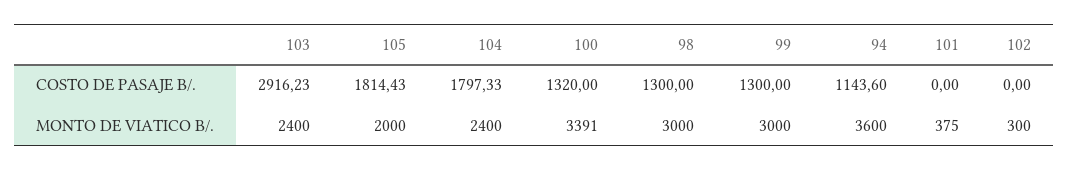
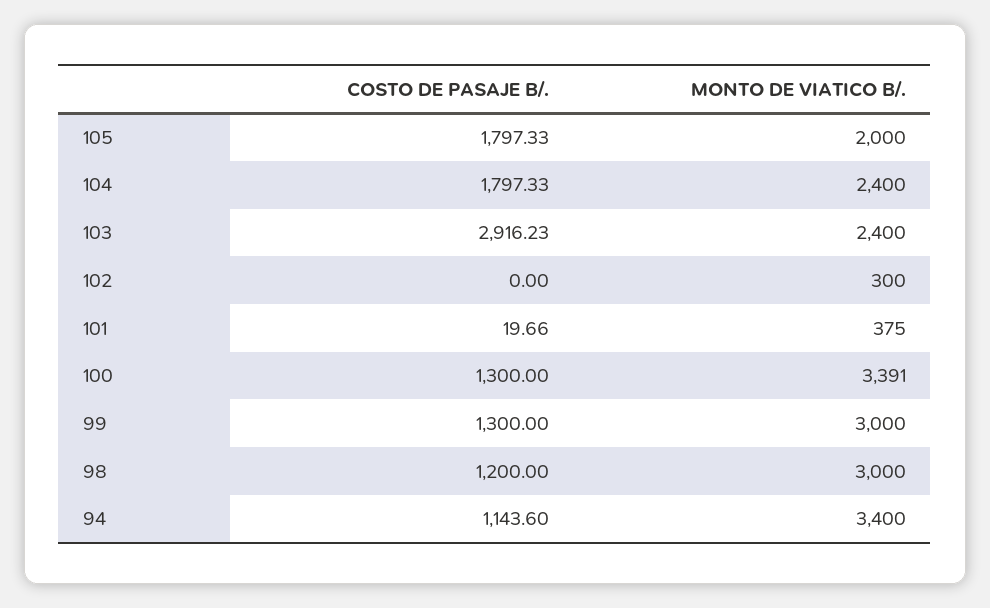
  {
    "103": {
      "COSTO DE PASAJE B/.": 2916.23,
      "MONTO DE VIATICO B/.": 2400
    },
    "105": {
-     "COSTO DE PASAJE B/.": 1814.43,
+     "COSTO DE PASAJE B/.": 1797.33,
      "MONTO DE VIATICO B/.": 2000
    },
    "104": {
      "COSTO DE PASAJE B/.": 1797.33,
      "MONTO DE VIATICO B/.": 2400
    },
    "100": {
-     "COSTO DE PASAJE B/.": 1320,
+     "COSTO DE PASAJE B/.": 1300,
      "MONTO DE VIATICO B/.": 3391
    },
    "98": {
-     "COSTO DE PASAJE B/.": 1300,
+     "COSTO DE PASAJE B/.": 1200,
      "MONTO DE VIATICO B/.": 3000
    },
    "99": {
      "COSTO DE PASAJE B/.": 1300,
      "MONTO DE VIATICO B/.": 3000
    },
    "94": {
      "COSTO DE PASAJE B/.": 1143.6,
-     "MONTO DE VIATICO B/.": 3600
+     "MONTO DE VIATICO B/.": 3400
    },
    "101": {
-     "COSTO DE PASAJE B/.": 0,
+     "COSTO DE PASAJE B/.": 19.66,
      "MONTO DE VIATICO B/.": 375
    },
    "102": {
      "COSTO DE PASAJE B/.": 0,
      "MONTO DE VIATICO B/.": 300
    }
  }

